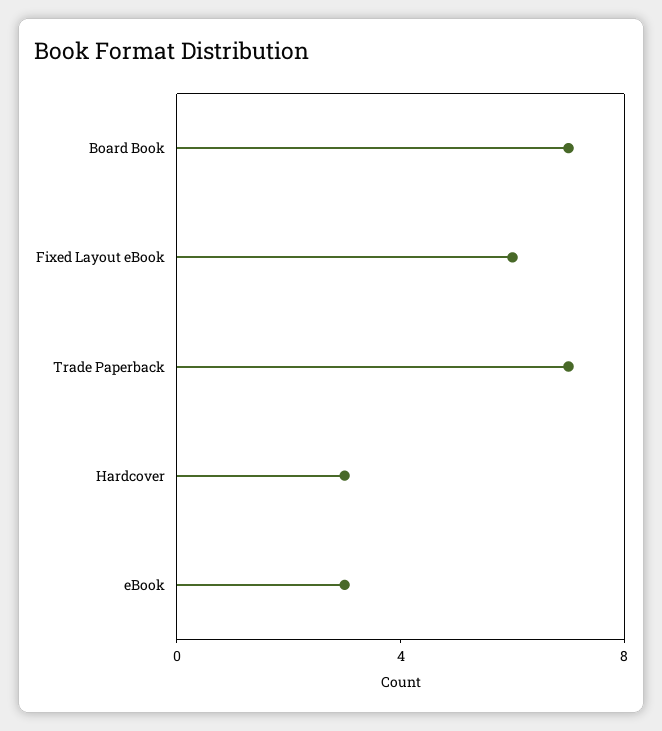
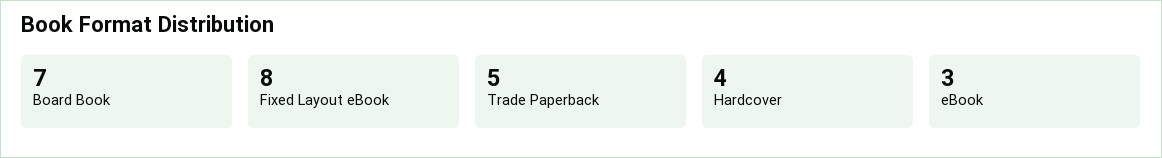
  {
    "Board Book": 7,
-   "Fixed Layout eBook": 6,
+   "Fixed Layout eBook": 8,
-   "Trade Paperback": 7,
+   "Trade Paperback": 5,
-   "Hardcover": 3,
+   "Hardcover": 4,
    "eBook": 3
  }

